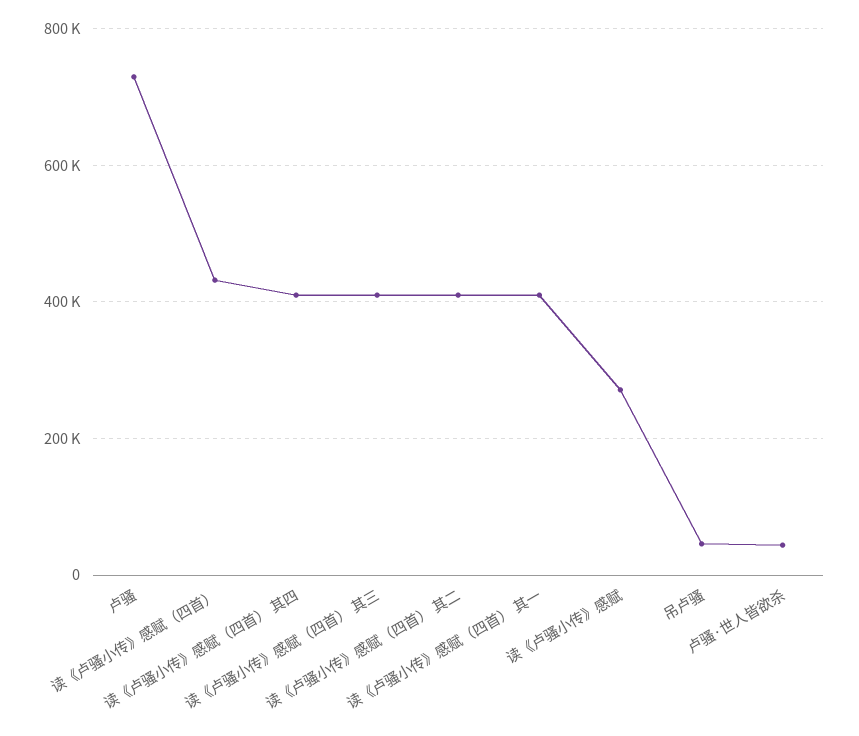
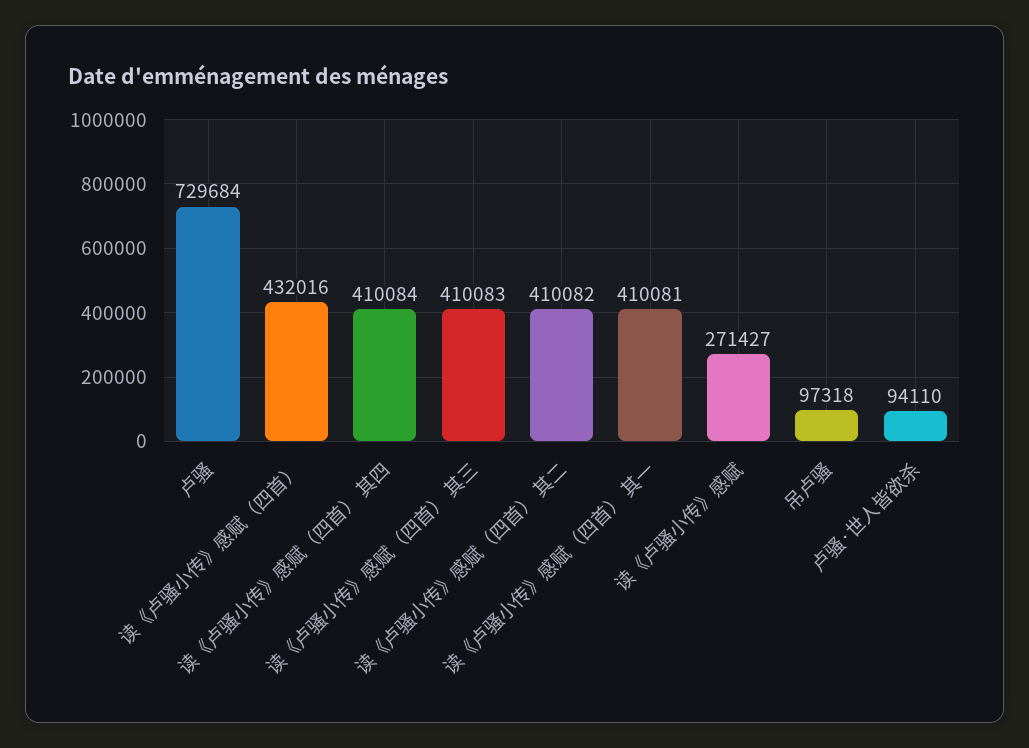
  {
    "卢骚": 729684,
    "读《卢骚小传》感赋（四首）": 432016,
    "读《卢骚小传》感赋（四首） 其四": 410084,
    "读《卢骚小传》感赋（四首） 其三": 410083,
    "读《卢骚小传》感赋（四首） 其二": 410082,
    "读《卢骚小传》感赋（四首） 其一": 410081,
    "读《卢骚小传》感赋": 271427,
-   "吊卢骚": 40000,
+   "吊卢骚": 97318,
-   "卢骚·世人皆欲杀": 40000
+   "卢骚·世人皆欲杀": 94110
  }

